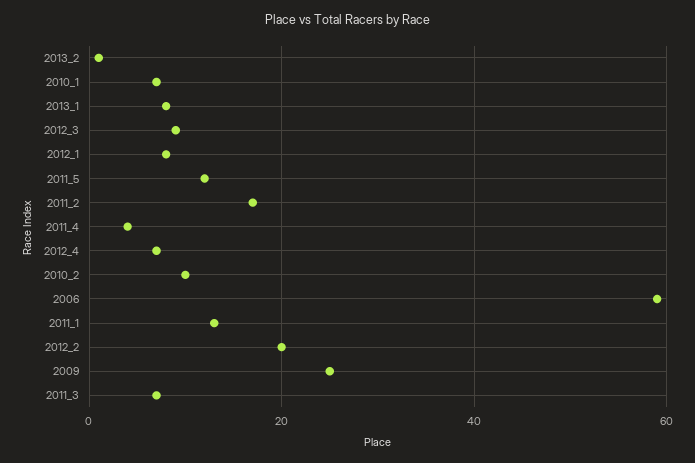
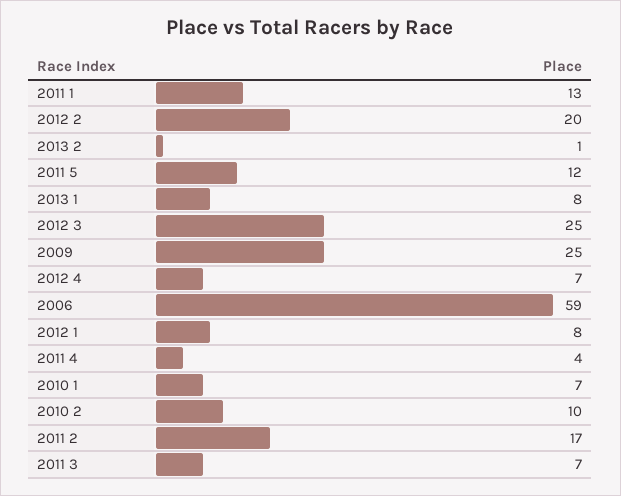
  {
    "2013_2": 1,
    "2010_1": 7,
    "2013_1": 8,
-   "2012_3": 10,
+   "2012_3": 25,
    "2012_1": 8,
    "2011_5": 12,
    "2011_2": 17,
    "2011_4": 4,
    "2012_4": 7,
    "2010_2": 10,
    "2006": 59,
    "2011_1": 13,
    "2012_2": 20,
    "2009": 25,
    "2011_3": 7
  }

